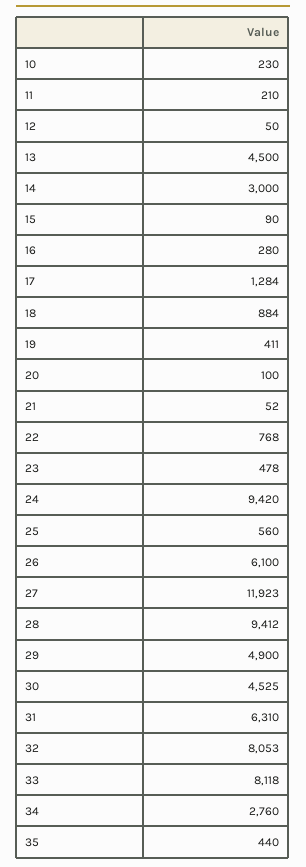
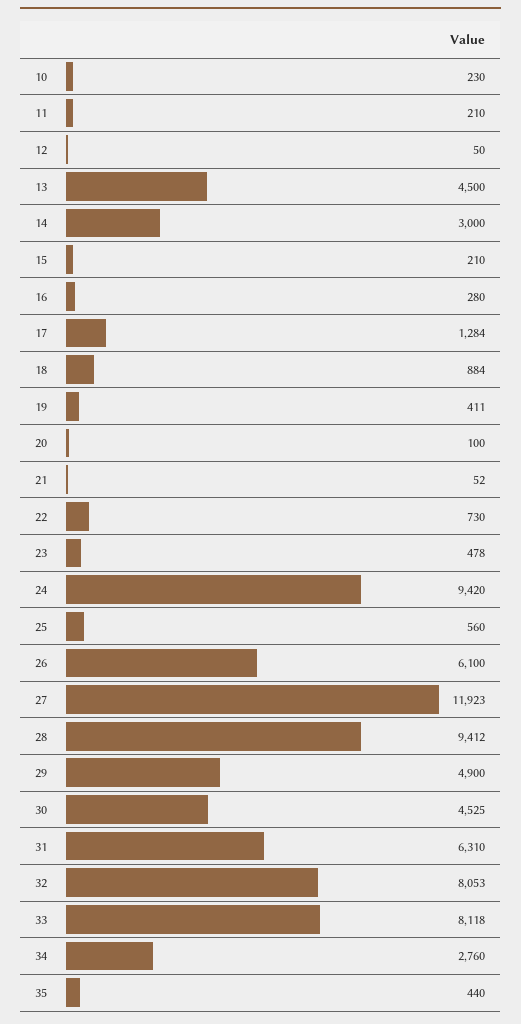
  {
    "10": 230,
    "11": 210,
    "12": 50,
    "13": 4500,
    "14": 3000,
-   "15": 90,
+   "15": 210,
    "16": 280,
    "17": 1284,
    "18": 884,
    "19": 411,
    "20": 100,
    "21": 52,
-   "22": 768,
+   "22": 730,
    "23": 478,
    "24": 9420,
    "25": 560,
    "26": 6100,
    "27": 11923,
    "28": 9412,
    "29": 4900,
    "30": 4525,
    "31": 6310,
    "32": 8053,
    "33": 8118,
    "34": 2760,
    "35": 440
  }

